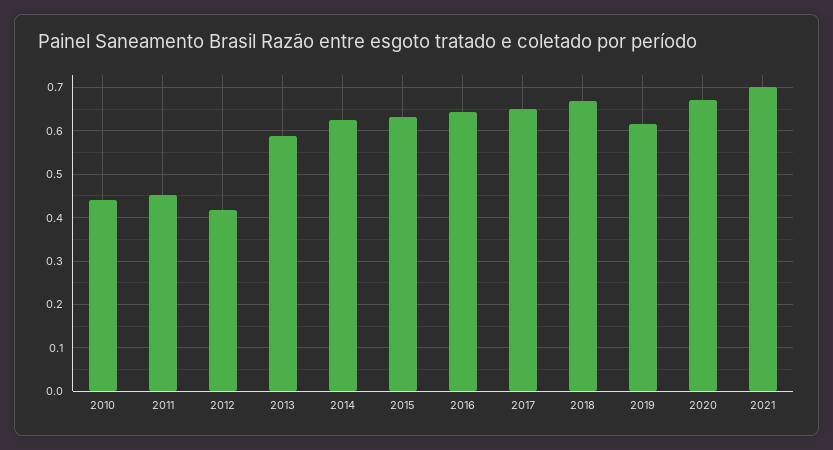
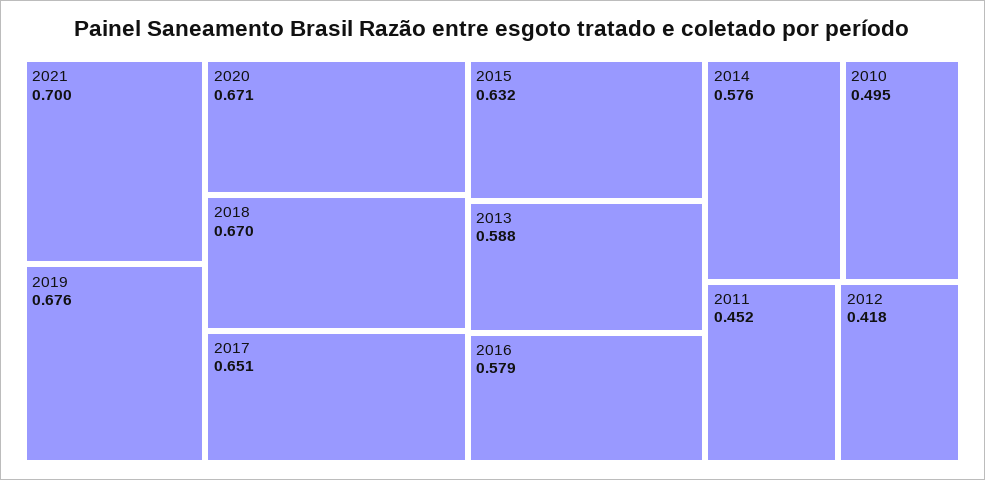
  {
-   "2010": 0.44,
+   "2010": 0.495,
    "2011": 0.452,
    "2012": 0.418,
    "2013": 0.588,
-   "2014": 0.62,
+   "2014": 0.576,
    "2015": 0.632,
-   "2016": 0.64,
+   "2016": 0.579,
    "2017": 0.651,
    "2018": 0.67,
-   "2019": 0.62,
+   "2019": 0.676,
    "2020": 0.671,
    "2021": 0.7
  }

